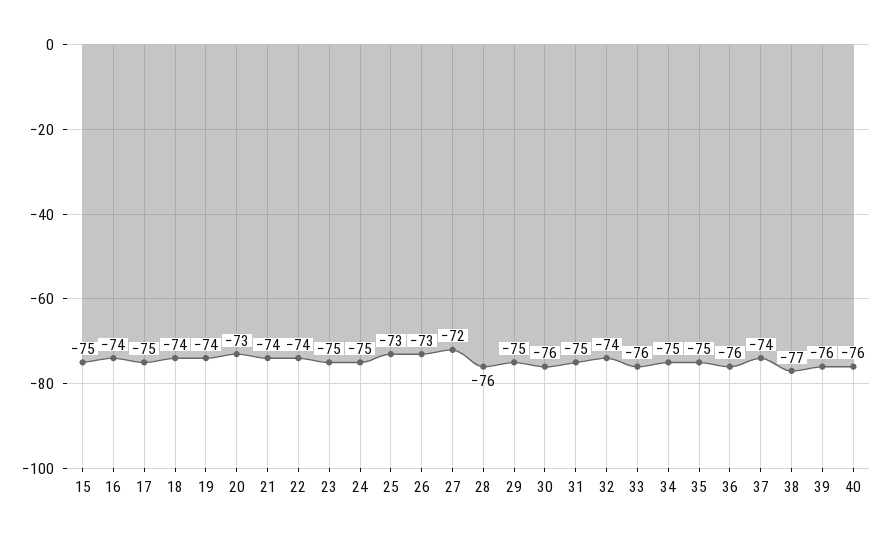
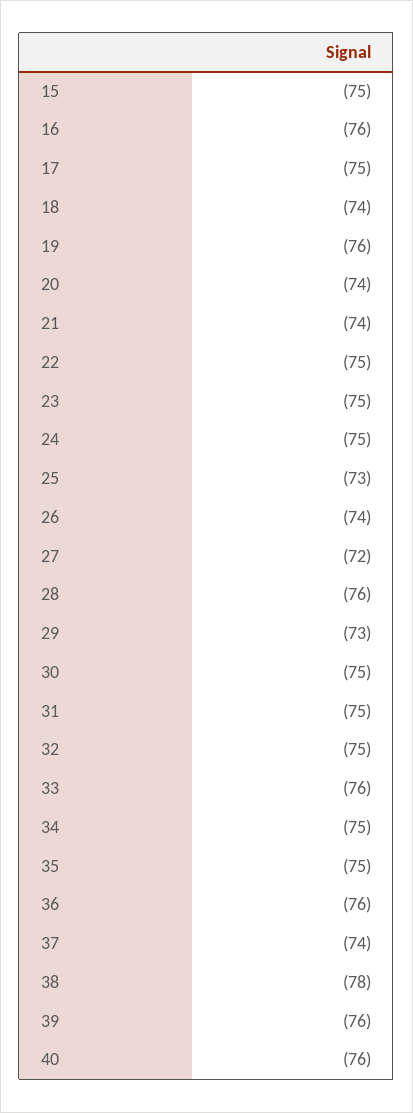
  {
    "15": -75,
-   "16": -74,
+   "16": -76,
    "17": -75,
    "18": -74,
-   "19": -74,
+   "19": -76,
-   "20": -73,
+   "20": -74,
    "21": -74,
-   "22": -74,
+   "22": -75,
    "23": -75,
    "24": -75,
    "25": -73,
-   "26": -73,
+   "26": -74,
    "27": -72,
    "28": -76,
-   "29": -75,
+   "29": -73,
-   "30": -76,
+   "30": -75,
    "31": -75,
-   "32": -74,
+   "32": -75,
    "33": -76,
    "34": -75,
    "35": -75,
    "36": -76,
    "37": -74,
-   "38": -77,
+   "38": -78,
    "39": -76,
    "40": -76
  }

